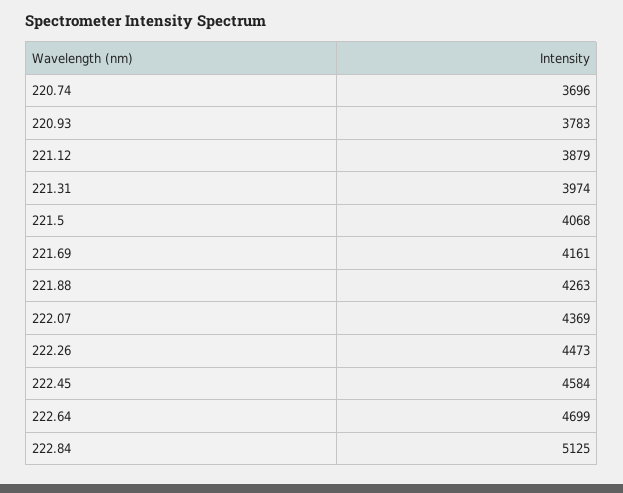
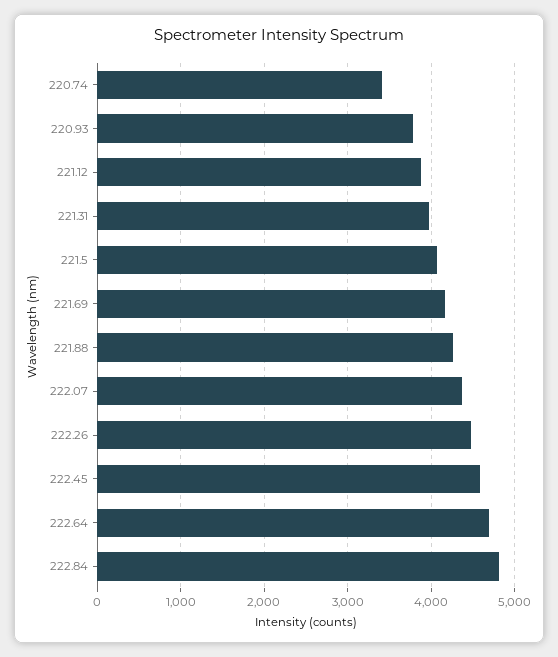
  {
-   "220.74": 3696,
+   "220.74": 3400,
    "220.93": 3783,
    "221.12": 3879,
    "221.31": 3974,
    "221.5": 4068,
    "221.69": 4161,
    "221.88": 4263,
    "222.07": 4369,
    "222.26": 4473,
    "222.45": 4584,
    "222.64": 4699,
-   "222.84": 5125
+   "222.84": 4800
  }

